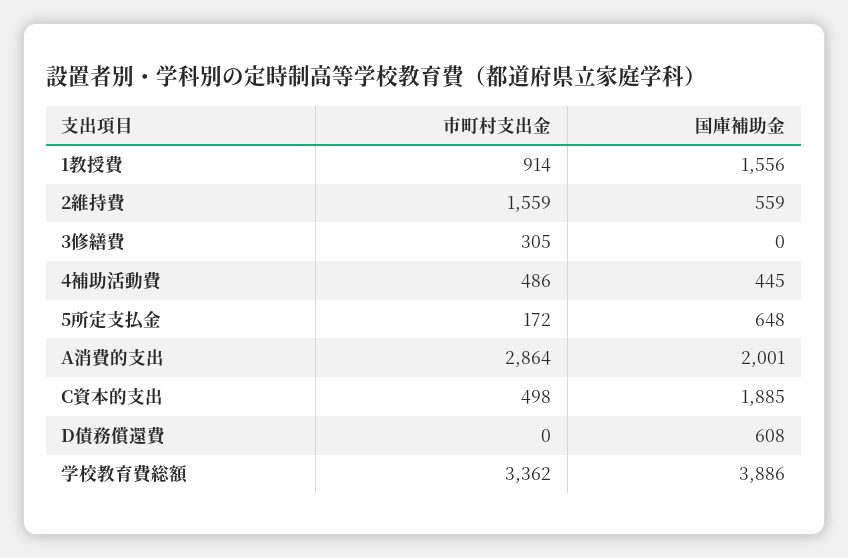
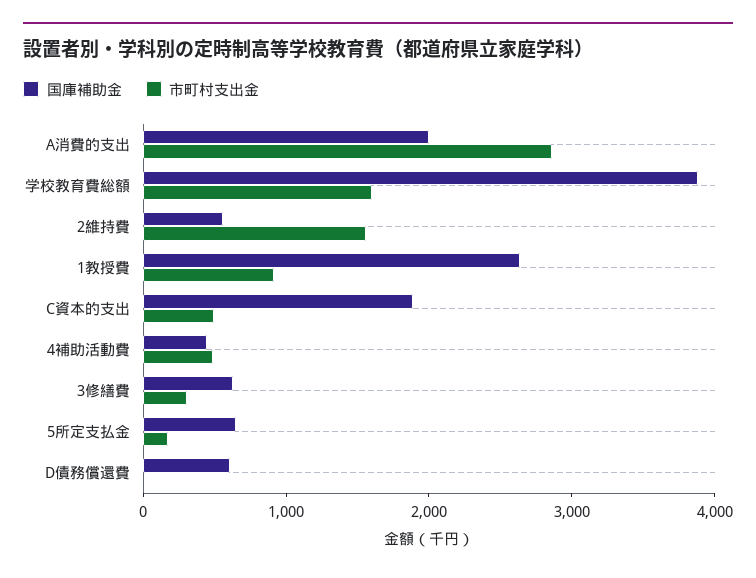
  {
    "市町村支出金": {
      "1教授費": 914,
      "2維持費": 1559,
      "3修繕費": 305,
      "4補助活動費": 486,
      "5所定支払金": 172,
      "A消費的支出": 2864,
      "C資本的支出": 498,
      "D債務償還費": 0,
-     "学校教育費総額": 3362
+     "学校教育費総額": 1600
    },
    "国庫補助金": {
-     "1教授費": 1556,
+     "1教授費": 2600,
      "2維持費": 559,
-     "3修繕費": 0,
+     "3修繕費": 600,
      "4補助活動費": 445,
      "5所定支払金": 648,
      "A消費的支出": 2001,
      "C資本的支出": 1885,
      "D債務償還費": 608,
      "学校教育費総額": 3886
    }
  }

